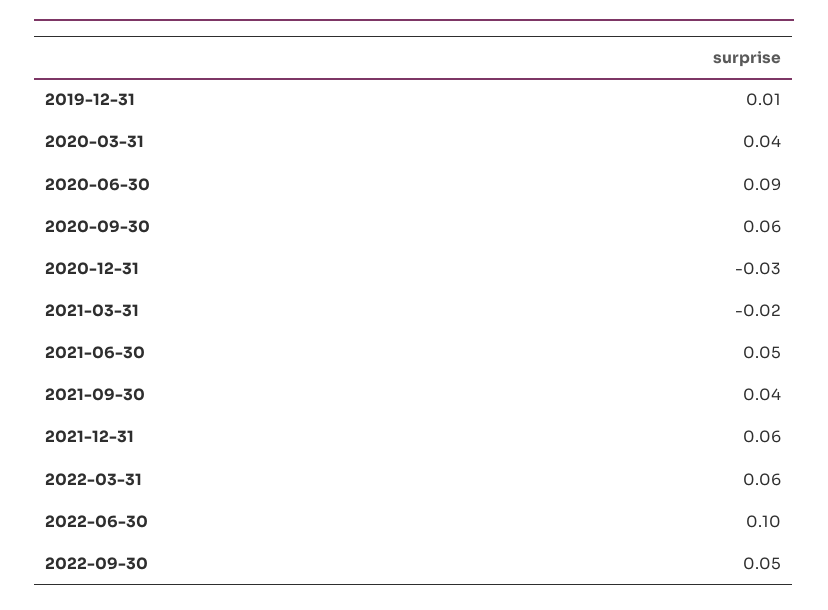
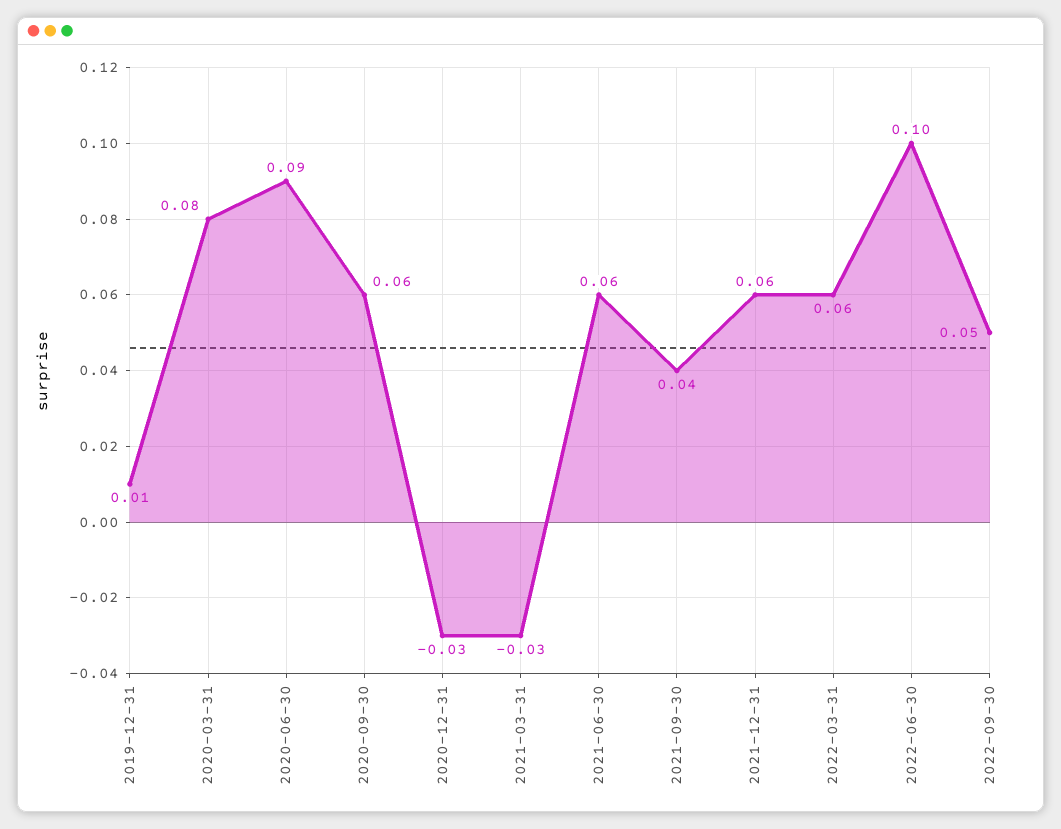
  {
    "2019-12-31": 0.01,
-   "2020-03-31": 0.04,
+   "2020-03-31": 0.08,
    "2020-06-30": 0.09,
    "2020-09-30": 0.06,
    "2020-12-31": -0.03,
-   "2021-03-31": -0.02,
+   "2021-03-31": -0.03,
-   "2021-06-30": 0.05,
+   "2021-06-30": 0.06,
    "2021-09-30": 0.04,
    "2021-12-31": 0.06,
    "2022-03-31": 0.06,
    "2022-06-30": 0.1,
    "2022-09-30": 0.05
  }

